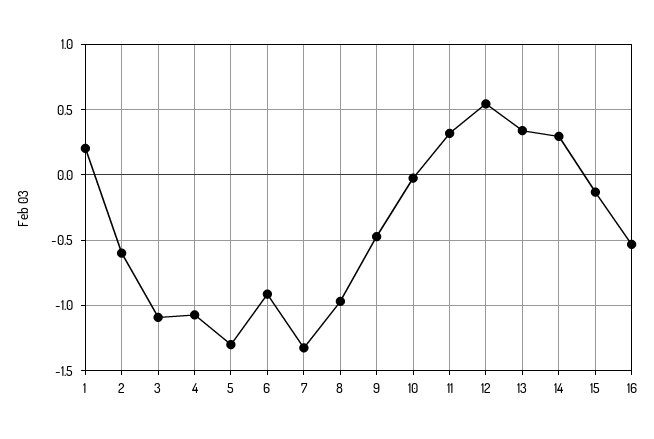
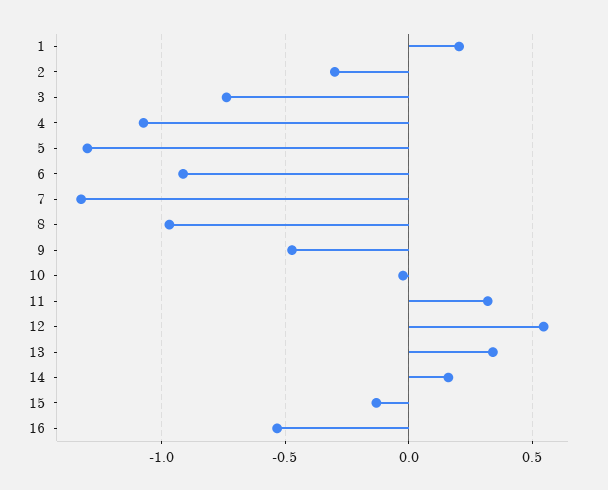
  {
    "1": 0.2,
-   "2": -0.6,
+   "2": -0.3,
-   "3": -1.1,
+   "3": -0.75,
    "4": -1.05,
    "5": -1.3,
    "6": -0.9,
    "7": -1.35,
    "8": -0.95,
    "9": -0.45,
    "10": 0,
    "11": 0.3,
    "12": 0.55,
    "13": 0.35,
-   "14": 0.3,
+   "14": 0.15,
    "15": -0.15,
    "16": -0.55
  }

